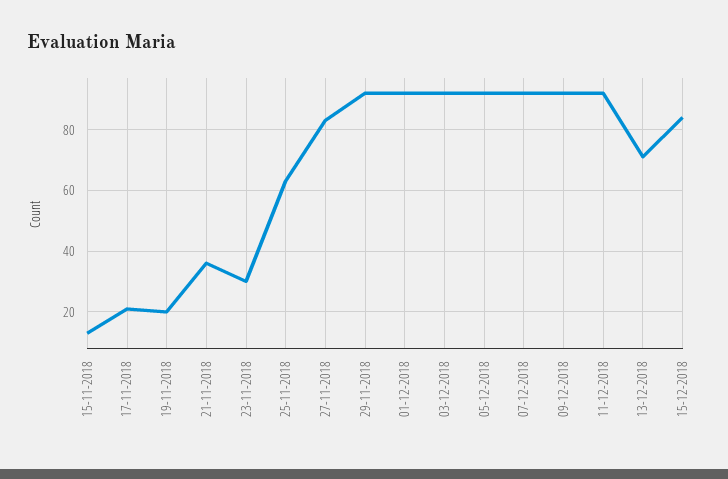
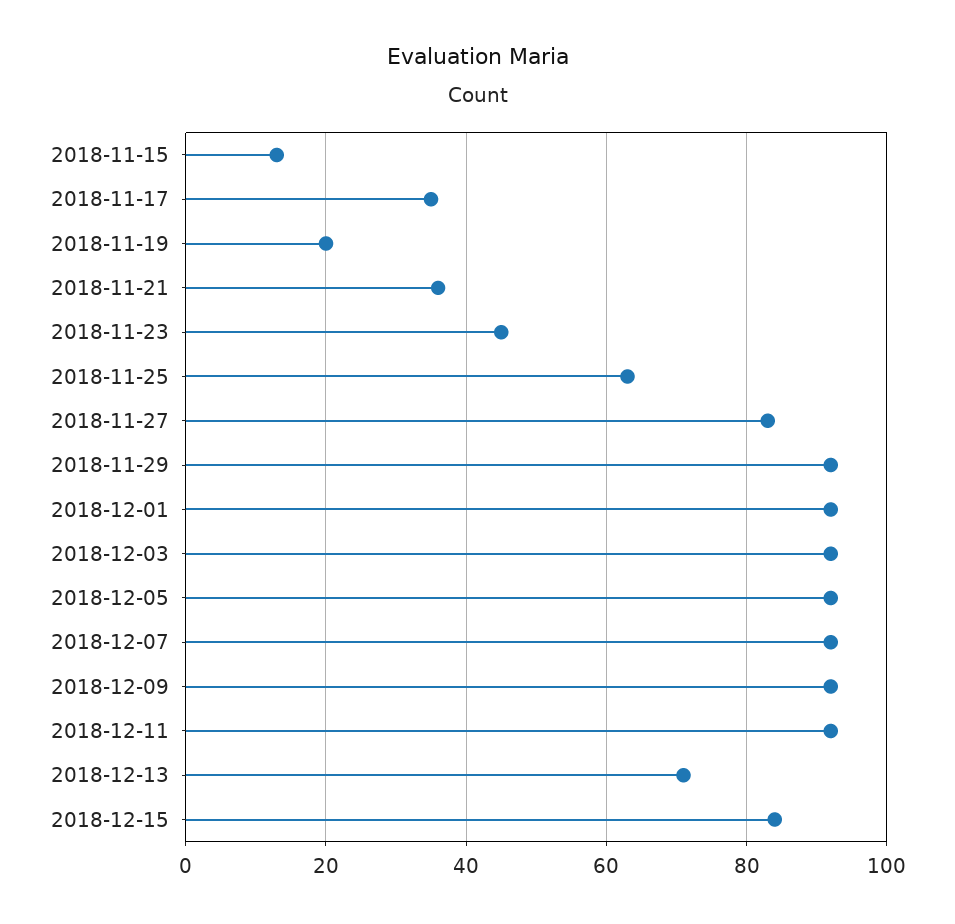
  {
    "15-11-2018": 15,
-   "17-11-2018": 20,
+   "17-11-2018": 35,
    "19-11-2018": 20,
    "21-11-2018": 35,
-   "23-11-2018": 30,
+   "23-11-2018": 45,
    "25-11-2018": 65,
    "27-11-2018": 85,
    "29-11-2018": 90,
    "01-12-2018": 90,
    "03-12-2018": 90,
    "05-12-2018": 90,
    "07-12-2018": 90,
    "09-12-2018": 90,
    "11-12-2018": 90,
    "13-12-2018": 70,
    "15-12-2018": 85
  }

